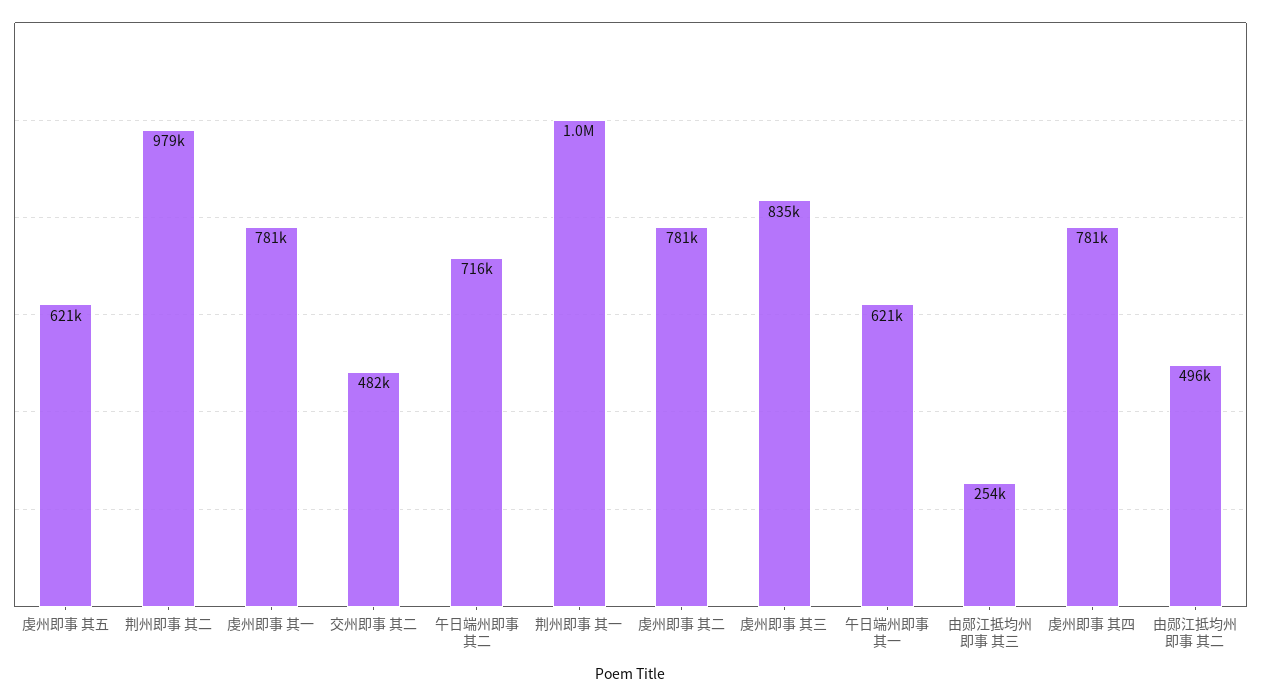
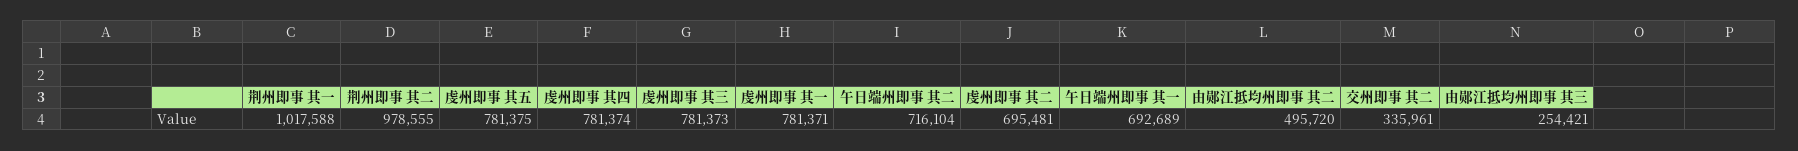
  {
-   "虔州即事 其五": 621000,
+   "虔州即事 其五": 781375,
    "荆州即事 其二": 978555,
    "虔州即事 其一": 781371,
-   "交州即事 其二": 482000,
+   "交州即事 其二": 335961,
    "午日端州即事 其二": 716104,
    "荆州即事 其一": 1017588,
-   "虔州即事 其二": 781000,
+   "虔州即事 其二": 695481,
-   "虔州即事 其三": 835000,
+   "虔州即事 其三": 781373,
-   "午日端州即事 其一": 621000,
+   "午日端州即事 其一": 692689,
    "由郧江抵均州即事 其三": 254421,
    "虔州即事 其四": 781374,
    "由郧江抵均州即事 其二": 495720
  }

